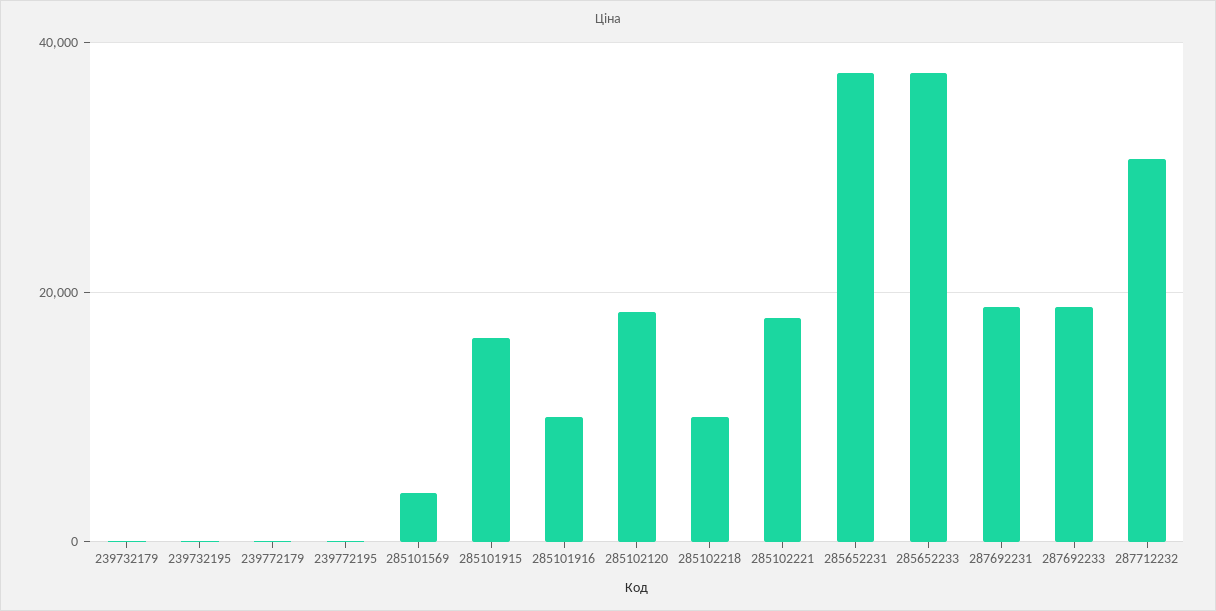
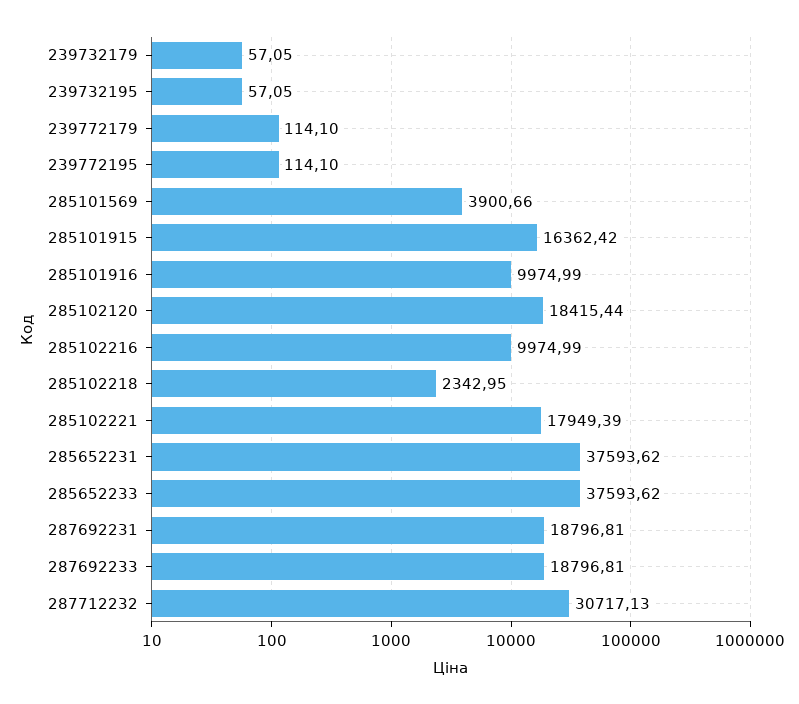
  {
    "239732179": 57.05,
    "239732195": 57.05,
    "239772179": 114.1,
    "239772195": 114.1,
    "285101569": 3900.66,
    "285101915": 16362.42,
    "285101916": 9974.99,
    "285102120": 18415.44,
-   "285102218": 10000,
+   "285102218": 2342.95,
    "285102221": 17949.39,
    "285652231": 37593.62,
    "285652233": 37593.62,
    "287692231": 18796.81,
    "287692233": 18796.81,
-   "287712232": 30717.13
+   "287712232": 30717.13,
+   "285102216": 9974.99
  }

